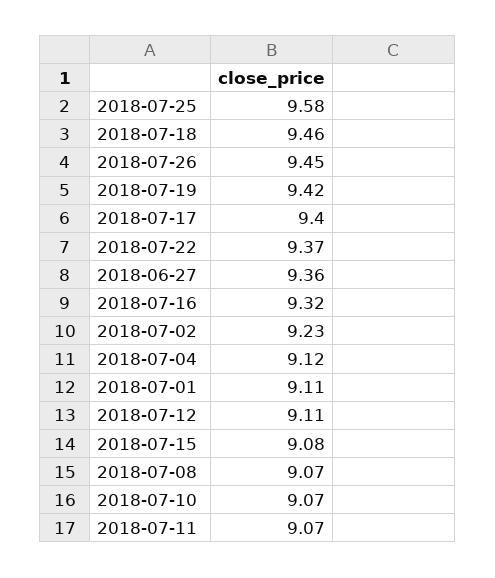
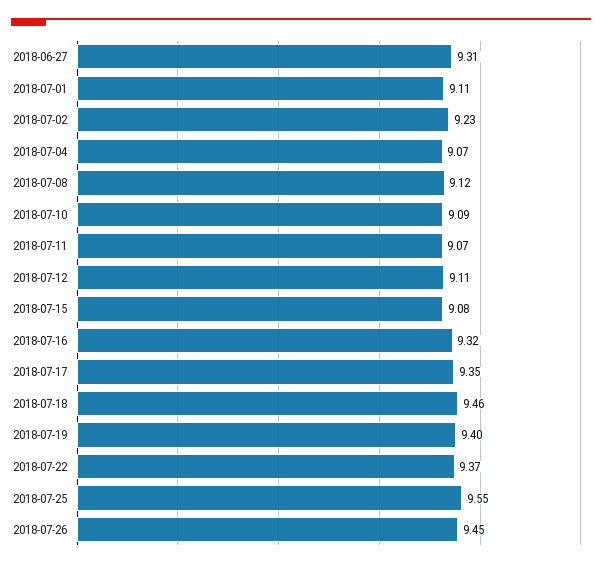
  {
-   "2018-07-25": 9.58,
+   "2018-07-25": 9.55,
    "2018-07-18": 9.46,
    "2018-07-26": 9.45,
-   "2018-07-19": 9.42,
+   "2018-07-19": 9.4,
-   "2018-07-17": 9.4,
+   "2018-07-17": 9.35,
    "2018-07-22": 9.37,
-   "2018-06-27": 9.36,
+   "2018-06-27": 9.31,
    "2018-07-16": 9.32,
    "2018-07-02": 9.23,
-   "2018-07-04": 9.12,
+   "2018-07-04": 9.07,
    "2018-07-01": 9.11,
    "2018-07-12": 9.11,
    "2018-07-15": 9.08,
-   "2018-07-08": 9.07,
+   "2018-07-08": 9.12,
-   "2018-07-10": 9.07,
+   "2018-07-10": 9.09,
    "2018-07-11": 9.07
  }

